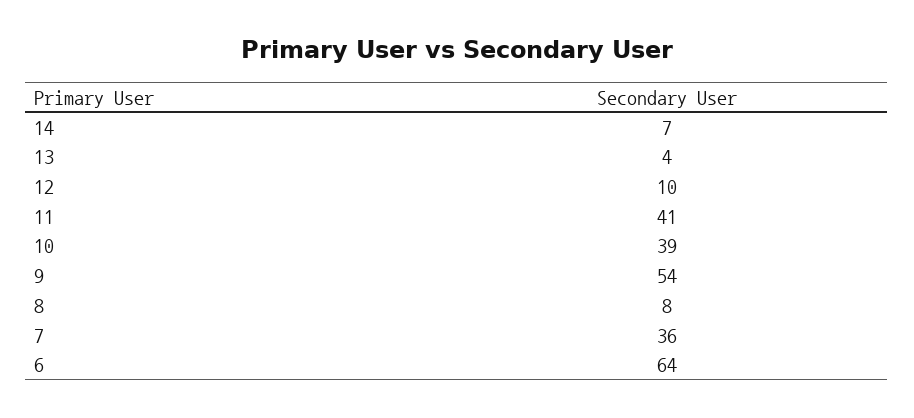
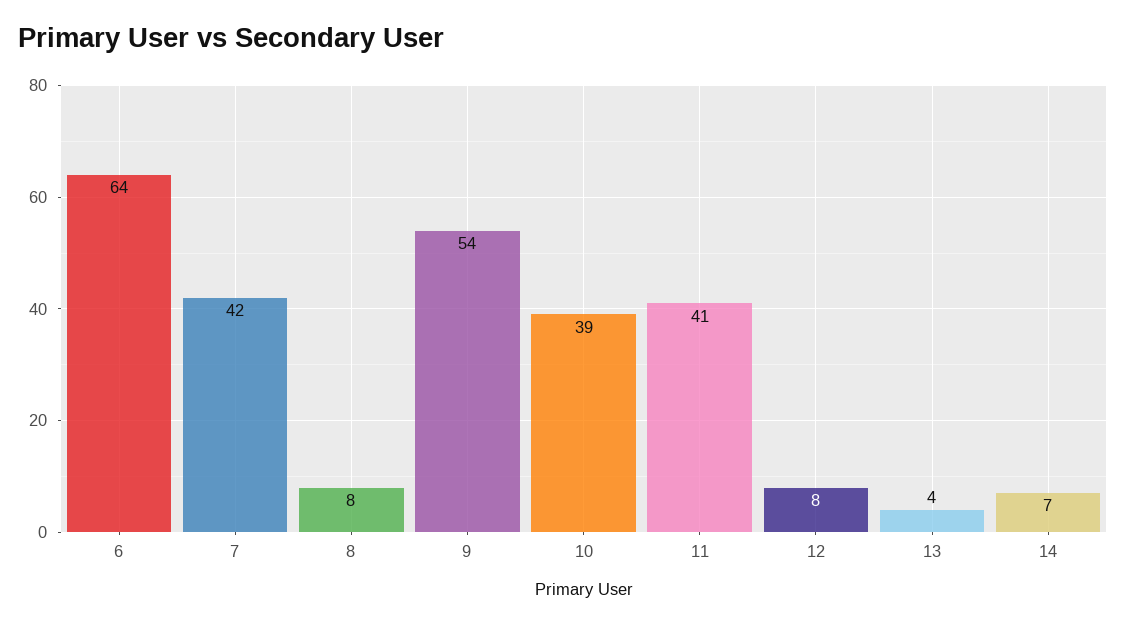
  {
    "14": 7,
    "13": 4,
-   "12": 10,
+   "12": 8,
    "11": 41,
    "10": 39,
    "9": 54,
    "8": 8,
-   "7": 36,
+   "7": 42,
    "6": 64
  }

